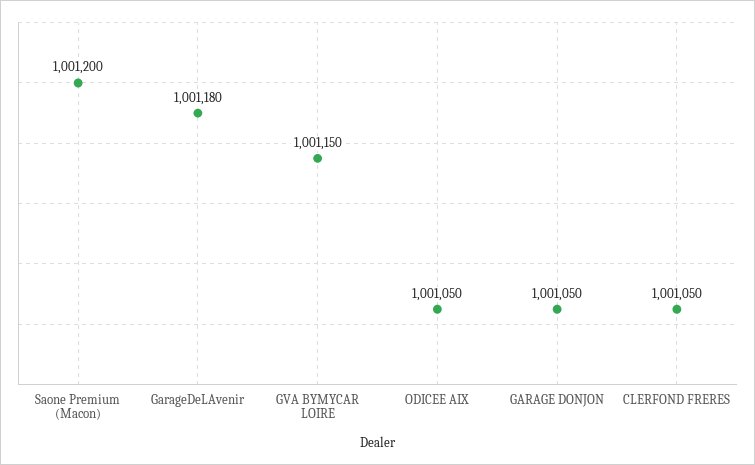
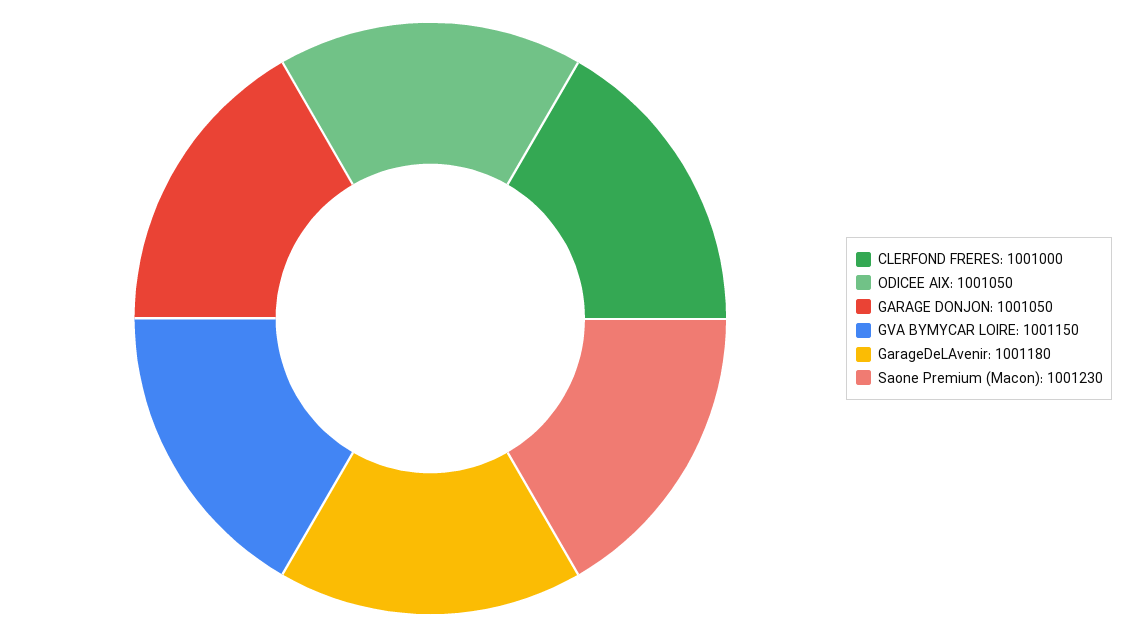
  {
-   "Saone Premium (Macon)": 1001200,
+   "Saone Premium (Macon)": 1001230,
    "GarageDeLAvenir": 1001180,
    "GVA BYMYCAR LOIRE": 1001150,
    "ODICEE AIX": 1001050,
    "GARAGE DONJON": 1001050,
-   "CLERFOND FRERES": 1001050
+   "CLERFOND FRERES": 1001000
  }

